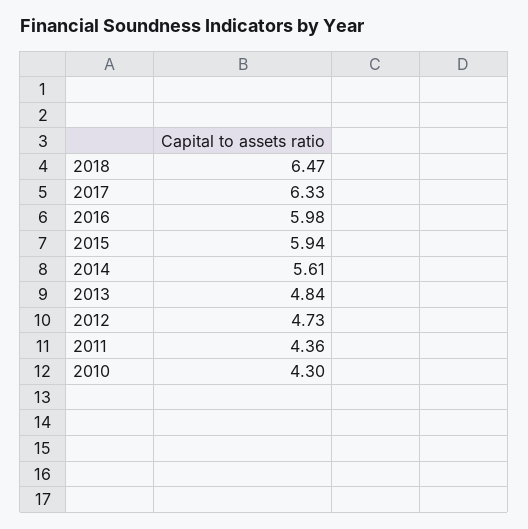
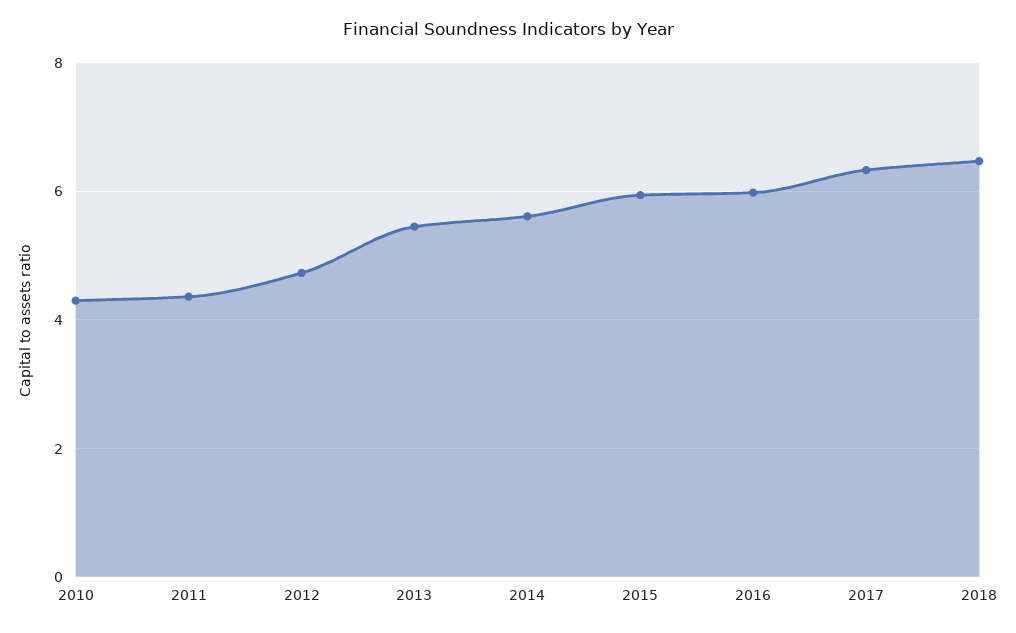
  {
    "2018": 6.47,
    "2017": 6.33,
    "2016": 5.98,
    "2015": 5.94,
    "2014": 5.61,
-   "2013": 4.84,
+   "2013": 5.4,
    "2012": 4.73,
    "2011": 4.36,
    "2010": 4.3
  }

